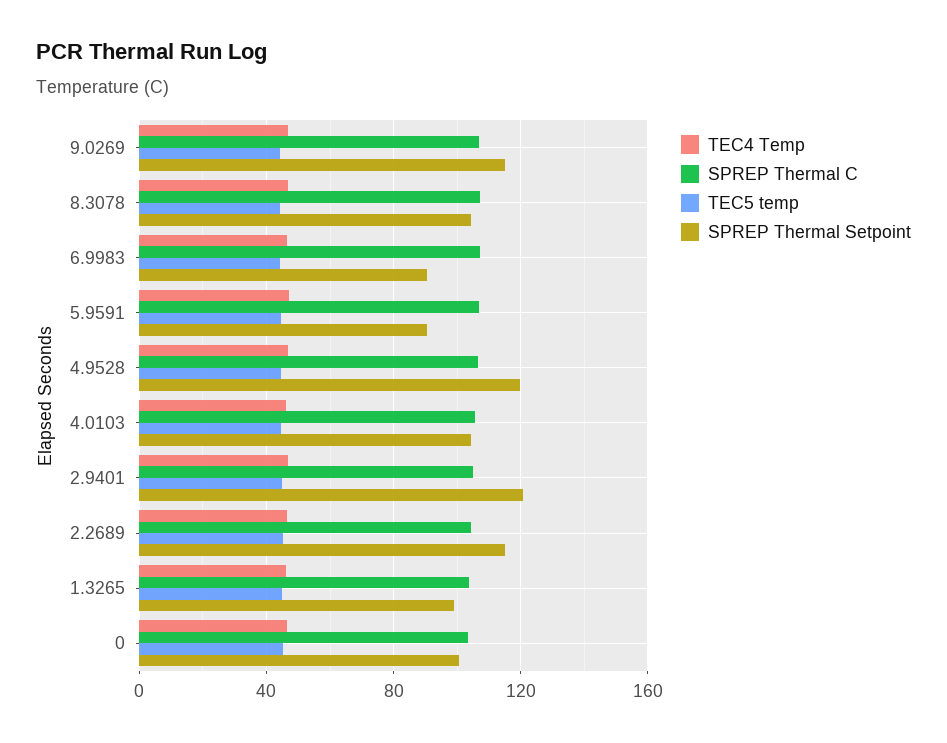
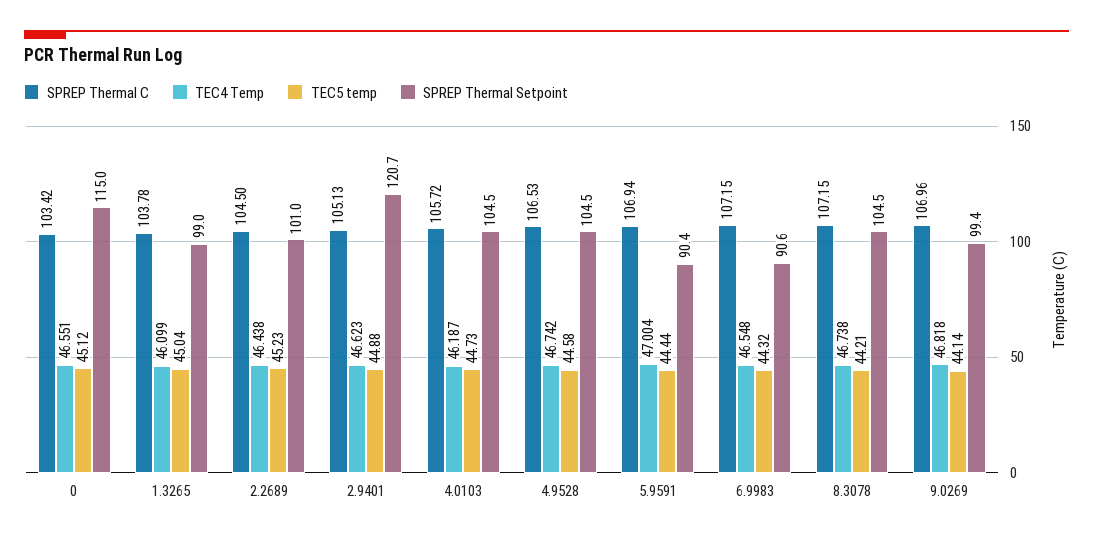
  {
    "TEC4 Temp": {
      "9.0269": 46.818,
      "8.3078": 46.738,
      "6.9983": 46.548,
      "5.9591": 47.004,
      "4.9528": 46.742,
      "4.0103": 46.187,
      "2.9401": 46.623,
      "2.2689": 46.438,
      "1.3265": 46.099,
      "0": 46.551
    },
    "SPREP Thermal C": {
      "9.0269": 106.96,
      "8.3078": 107.15,
      "6.9983": 107.15,
      "5.9591": 106.94,
      "4.9528": 106.53,
      "4.0103": 105.72,
      "2.9401": 105.13,
      "2.2689": 104.5,
      "1.3265": 103.78,
      "0": 103.42
    },
    "TEC5 temp": {
      "9.0269": 44.14,
      "8.3078": 44.21,
      "6.9983": 44.32,
      "5.9591": 44.44,
      "4.9528": 44.58,
      "4.0103": 44.73,
      "2.9401": 44.88,
      "2.2689": 45.23,
      "1.3265": 45.04,
      "0": 45.12
    },
    "SPREP Thermal Setpoint": {
-     "9.0269": 115,
+     "9.0269": 99.4,
      "8.3078": 104.5,
      "6.9983": 90.6,
      "5.9591": 90.4,
-     "4.9528": 120,
+     "4.9528": 104.5,
      "4.0103": 104.5,
      "2.9401": 120.7,
-     "2.2689": 115,
+     "2.2689": 101,
      "1.3265": 99,
-     "0": 100
+     "0": 115
    }
  }

